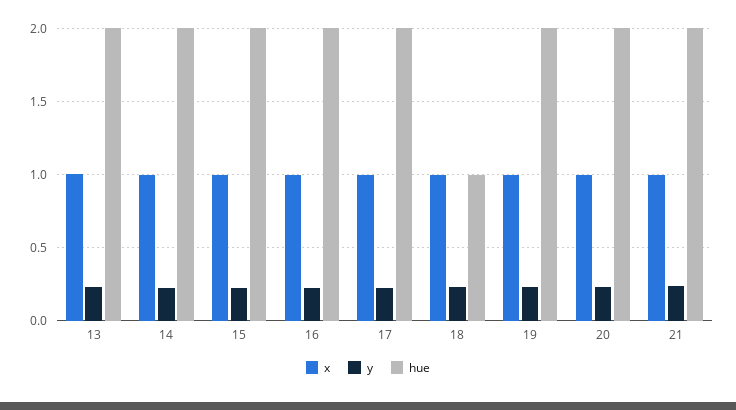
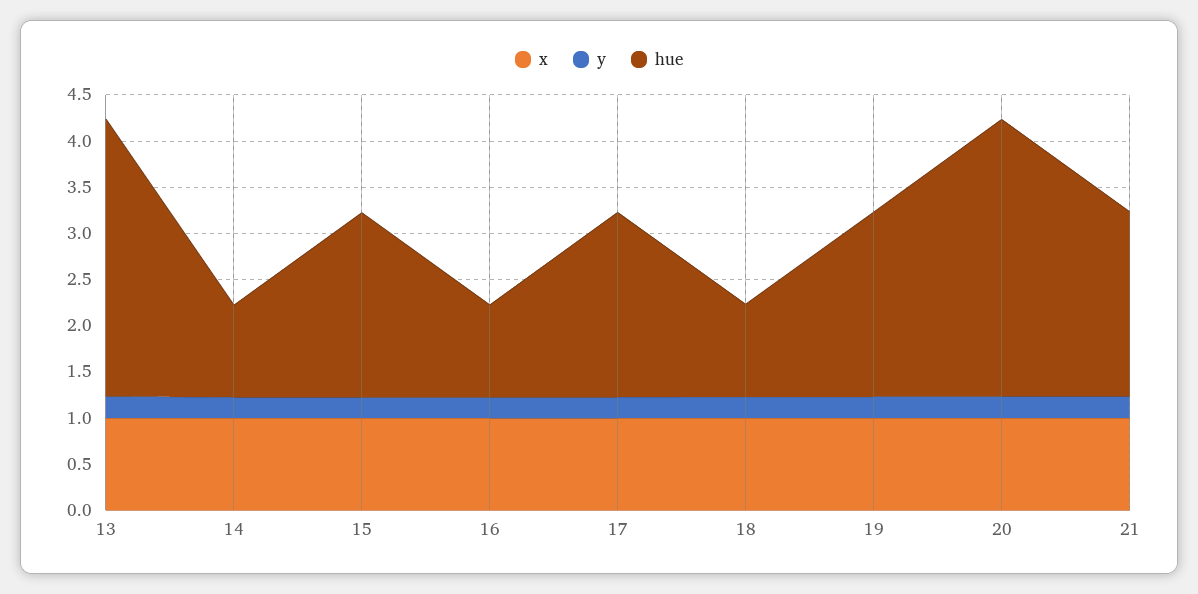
  {
    "x": {
      "13": 1,
      "14": 1,
      "15": 1,
      "16": 1,
      "17": 1,
      "18": 1,
      "19": 1,
      "20": 1,
      "21": 1
    },
    "y": {
      "13": 0.25,
      "14": 0.2,
      "15": 0.2,
      "16": 0.25,
      "17": 0.25,
      "18": 0.25,
      "19": 0.25,
      "20": 0.25,
      "21": 0.25
    },
    "hue": {
-     "13": 2,
+     "13": 3,
-     "14": 2,
+     "14": 1,
      "15": 2,
-     "16": 2,
+     "16": 1,
      "17": 2,
      "18": 1,
      "19": 2,
-     "20": 2,
+     "20": 3,
      "21": 2
    }
  }

